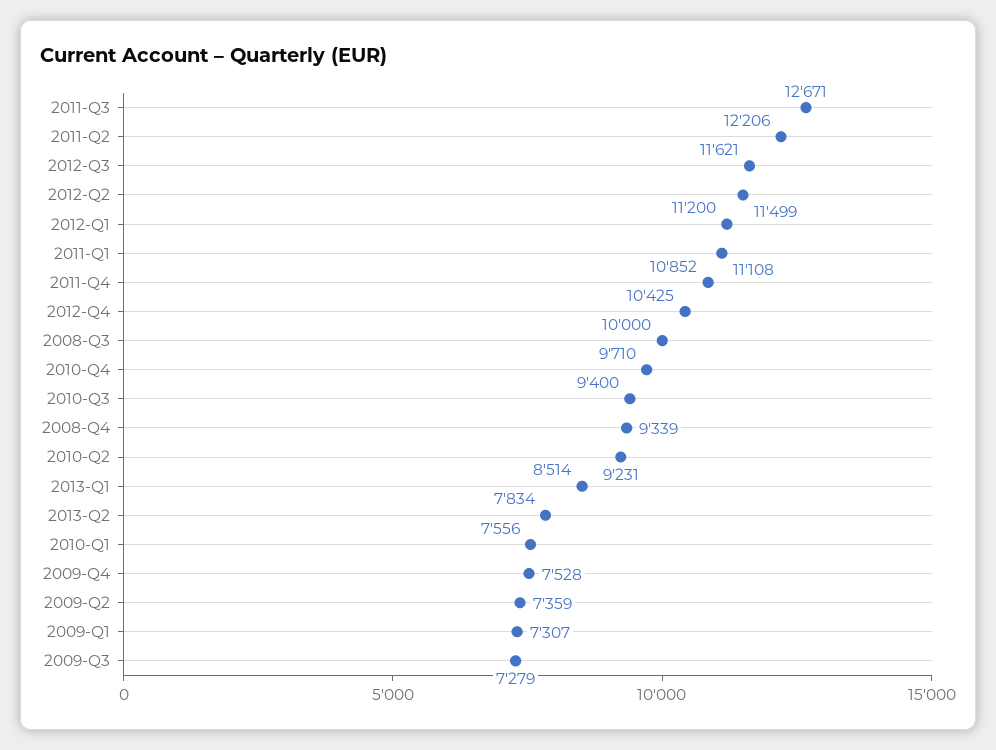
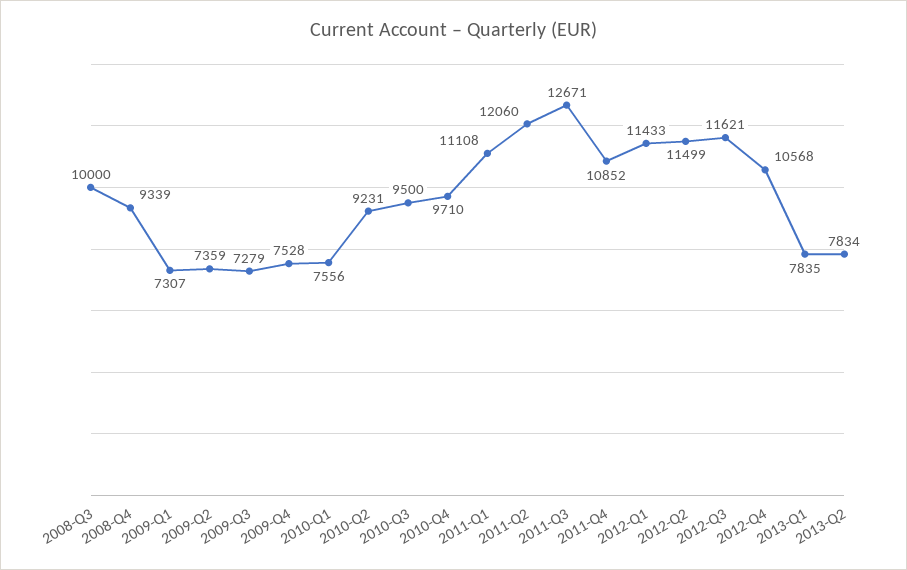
  {
    "2011-Q3": 12671,
-   "2011-Q2": 12206,
+   "2011-Q2": 12060,
    "2012-Q3": 11621,
    "2012-Q2": 11499,
-   "2012-Q1": 11200,
+   "2012-Q1": 11433,
    "2011-Q1": 11108,
    "2011-Q4": 10852,
-   "2012-Q4": 10425,
+   "2012-Q4": 10568,
    "2008-Q3": 10000,
    "2010-Q4": 9710,
-   "2010-Q3": 9400,
+   "2010-Q3": 9500,
    "2008-Q4": 9339,
    "2010-Q2": 9231,
-   "2013-Q1": 8514,
+   "2013-Q1": 7835,
    "2013-Q2": 7834,
    "2010-Q1": 7556,
    "2009-Q4": 7528,
    "2009-Q2": 7359,
    "2009-Q1": 7307,
    "2009-Q3": 7279
  }

